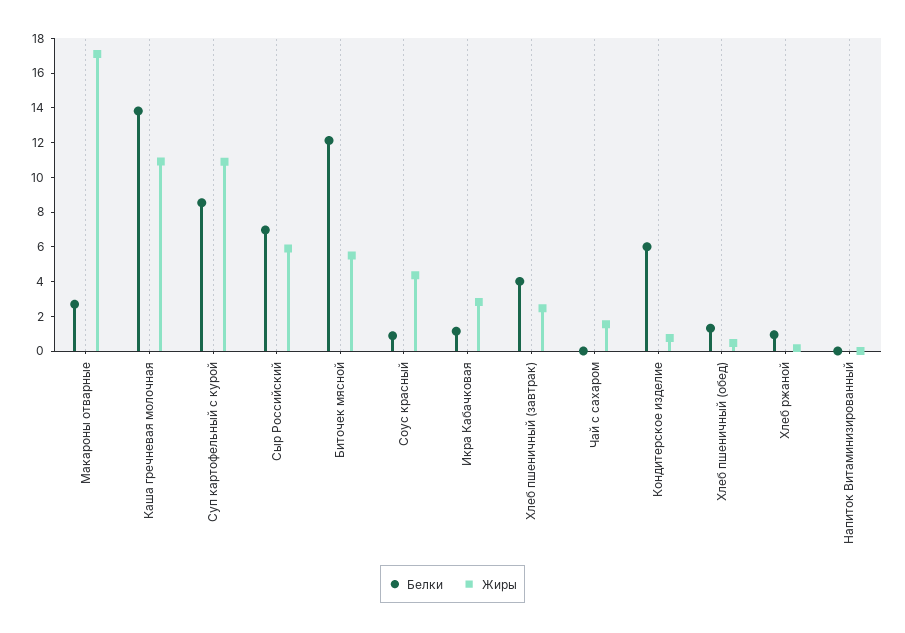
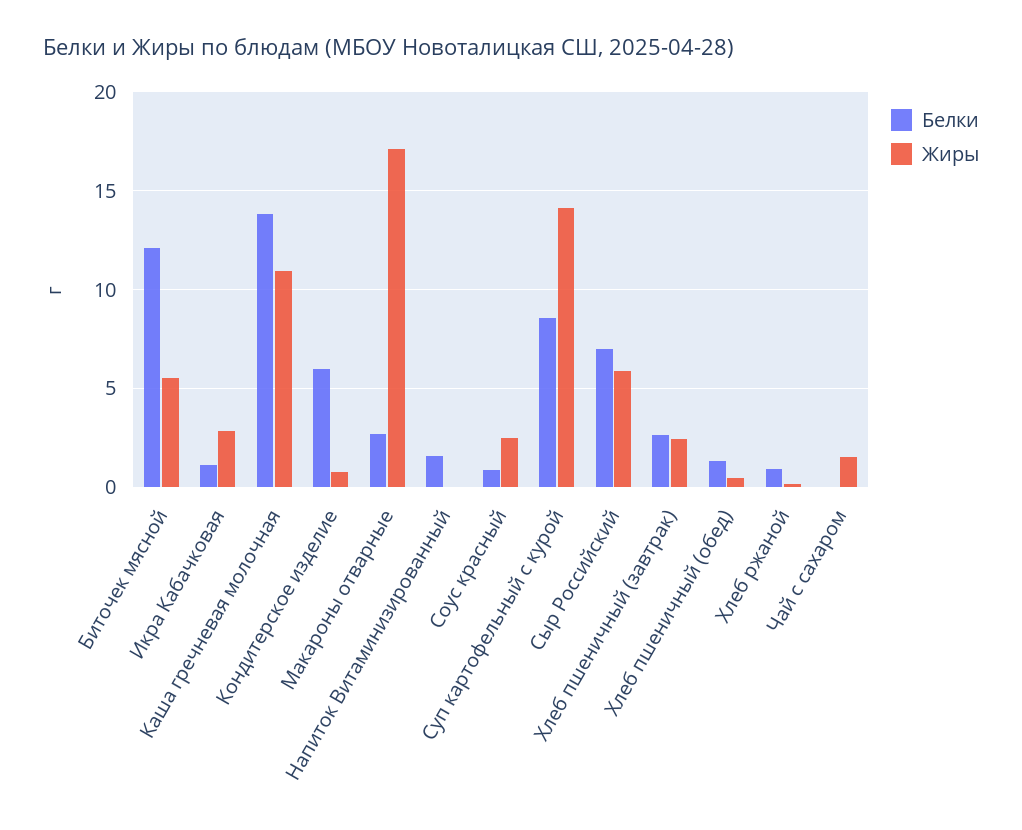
  {
    "Белки": {
      "Макароны отварные": 2.5,
      "Каша гречневая молочная": 14,
      "Суп картофельный с курой": 8.5,
      "Сыр Российский": 7,
      "Биточек мясной": 12,
      "Соус красный": 1,
      "Икра Кабачковая": 1,
-     "Хлеб пшеничный (завтрак)": 4,
+     "Хлеб пшеничный (завтрак)": 2.5,
      "Чай с сахаром": 0,
      "Кондитерское изделие": 6,
      "Хлеб пшеничный (обед)": 1.5,
      "Хлеб ржаной": 1,
-     "Напиток Витаминизированный": 0
+     "Напиток Витаминизированный": 1.5
    },
    "Жиры": {
      "Макароны отварные": 17,
      "Каша гречневая молочная": 11,
-     "Суп картофельный с курой": 11,
+     "Суп картофельный с курой": 14,
      "Сыр Российский": 6,
      "Биточек мясной": 5.5,
-     "Соус красный": 4.5,
+     "Соус красный": 2.5,
      "Икра Кабачковая": 3,
      "Хлеб пшеничный (завтрак)": 2.5,
      "Чай с сахаром": 1.5,
      "Кондитерское изделие": 1,
      "Хлеб пшеничный (обед)": 0.5,
      "Хлеб ржаной": 0,
      "Напиток Витаминизированный": 0
    }
  }

